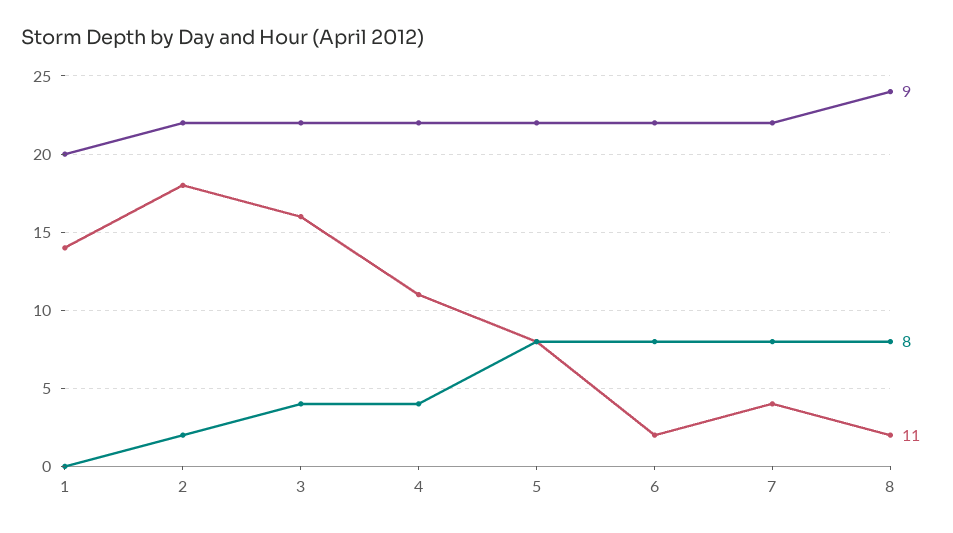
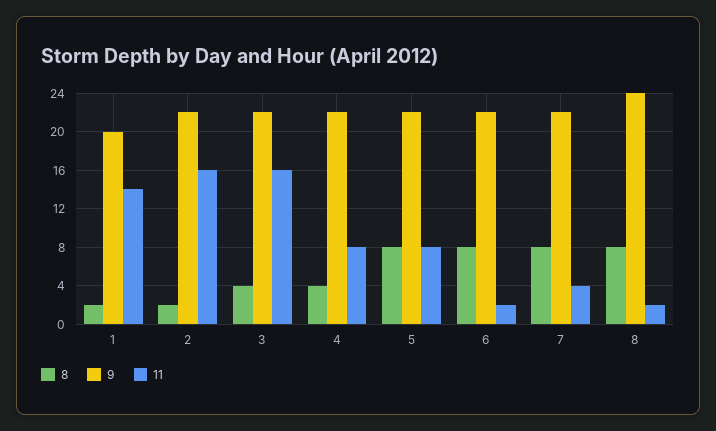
  {
    "9": {
      "1": 20,
      "2": 22,
      "3": 22,
      "4": 22,
      "5": 22,
      "6": 22,
      "7": 22,
      "8": 24
    },
    "8": {
-     "1": 0,
+     "1": 2,
      "2": 2,
      "3": 4,
      "4": 4,
      "5": 8,
      "6": 8,
      "7": 8,
      "8": 8
    },
    "11": {
      "1": 14,
-     "2": 18,
+     "2": 16,
      "3": 16,
-     "4": 11,
+     "4": 8,
      "5": 8,
      "6": 2,
      "7": 4,
      "8": 2
    }
  }

